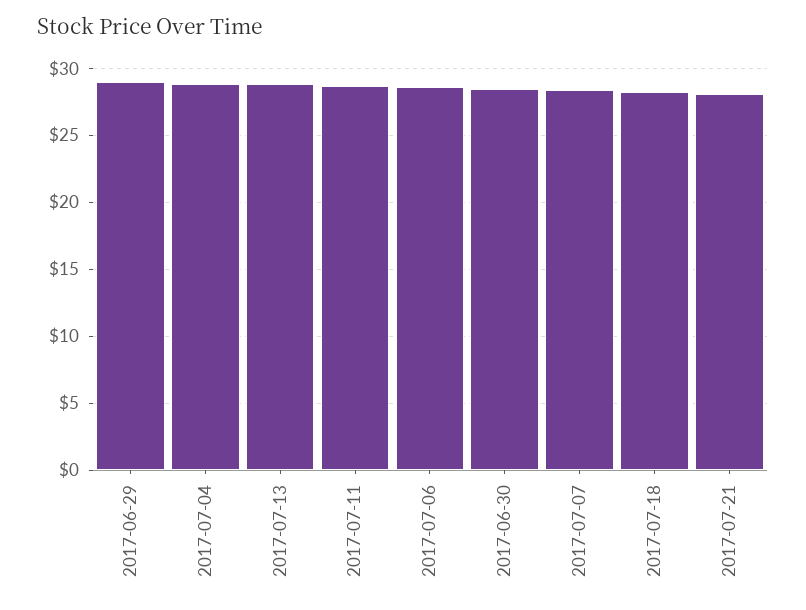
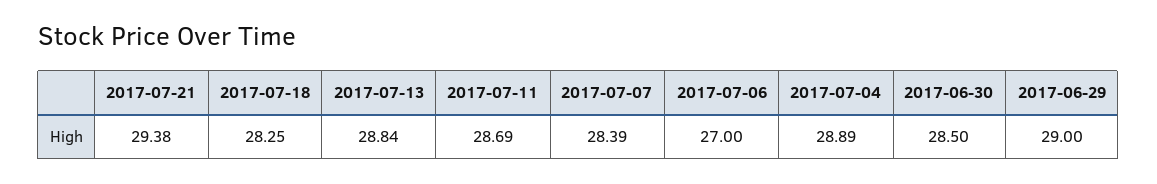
  {
    "2017-06-29": 29,
    "2017-07-04": 28.89,
    "2017-07-13": 28.84,
    "2017-07-11": 28.69,
-   "2017-07-06": 28.5,
+   "2017-07-06": 27,
    "2017-06-30": 28.5,
    "2017-07-07": 28.39,
    "2017-07-18": 28.25,
-   "2017-07-21": 28
+   "2017-07-21": 29.38
  }

